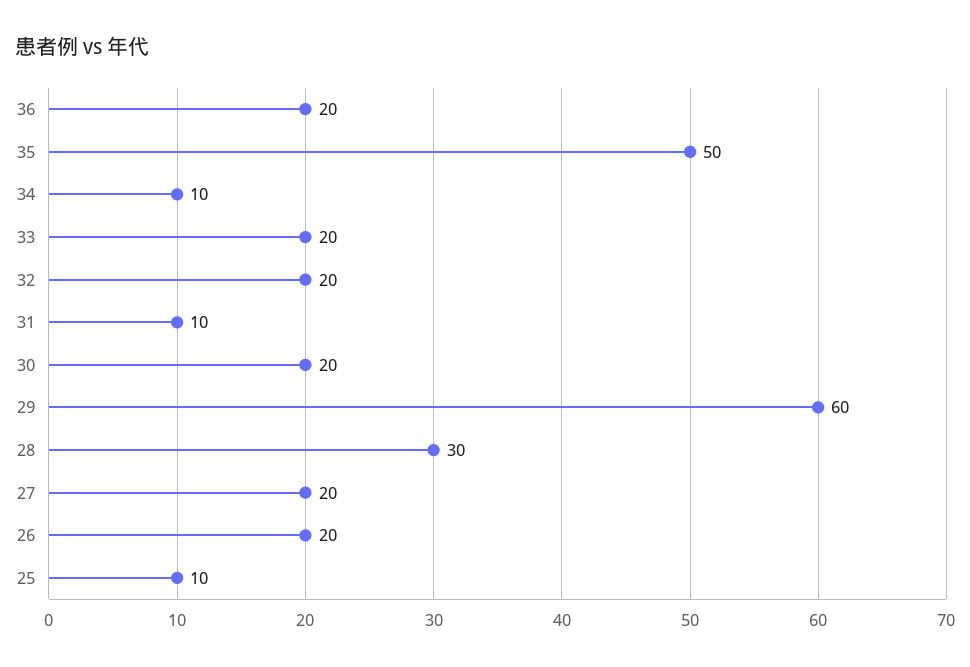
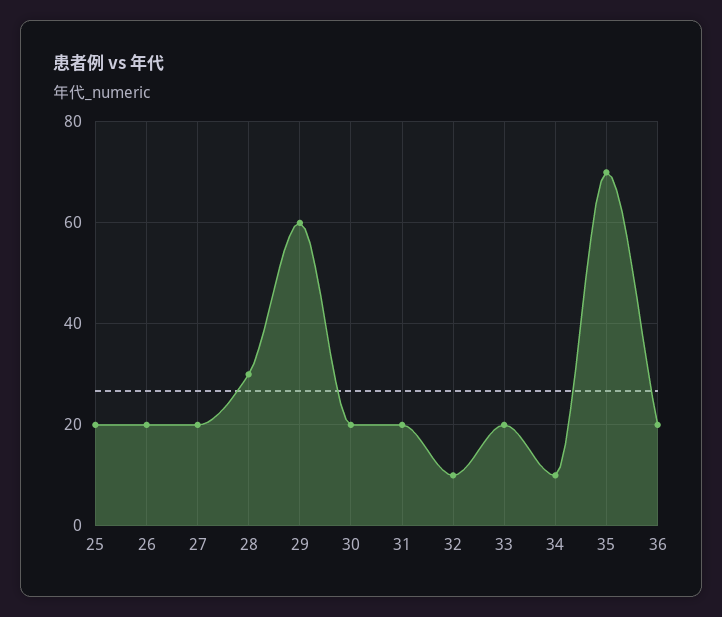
  {
    "36": 20,
-   "35": 50,
+   "35": 70,
    "34": 10,
    "33": 20,
-   "32": 20,
+   "32": 10,
-   "31": 10,
+   "31": 20,
    "30": 20,
    "29": 60,
    "28": 30,
    "27": 20,
    "26": 20,
-   "25": 10
+   "25": 20
  }

